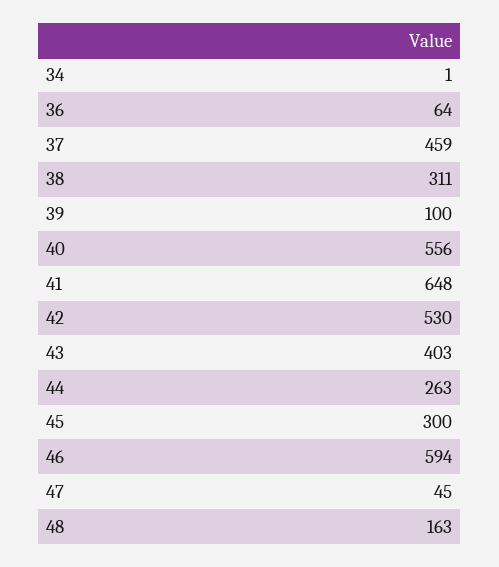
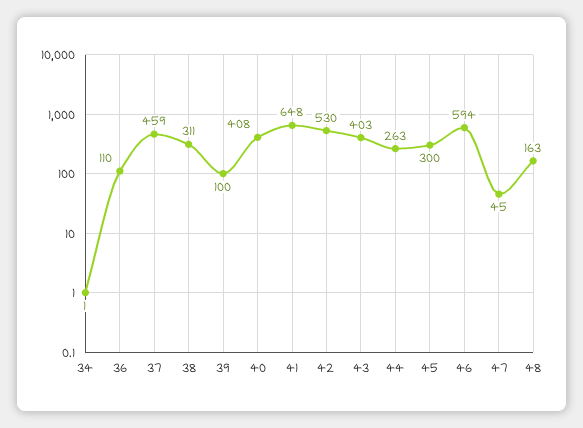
  {
    "34": 1,
-   "36": 64,
+   "36": 110,
    "37": 459,
    "38": 311,
    "39": 100,
-   "40": 556,
+   "40": 408,
    "41": 648,
    "42": 530,
    "43": 403,
    "44": 263,
    "45": 300,
    "46": 594,
    "47": 45,
    "48": 163
  }

